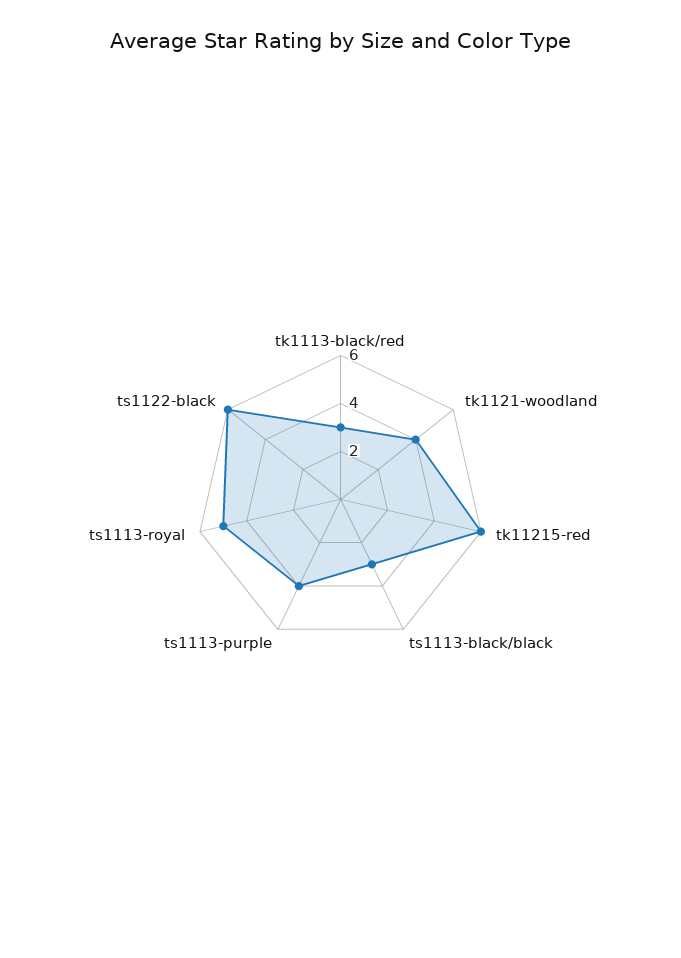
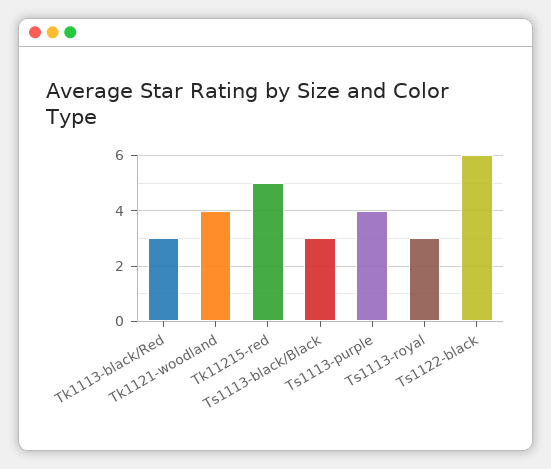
  {
    "tk1113-black/red": 3,
    "tk1121-woodland": 4,
-   "tk11215-red": 6,
+   "tk11215-red": 5,
    "ts1113-black/black": 3,
    "ts1113-purple": 4,
-   "ts1113-royal": 5,
+   "ts1113-royal": 3,
    "ts1122-black": 6
  }

